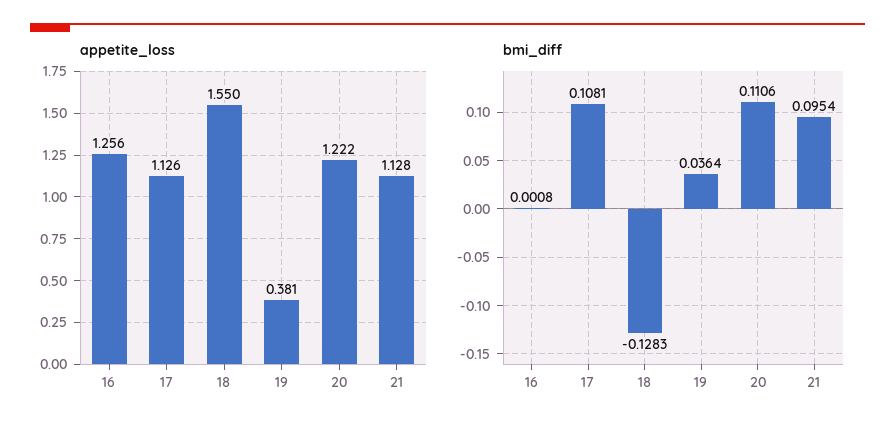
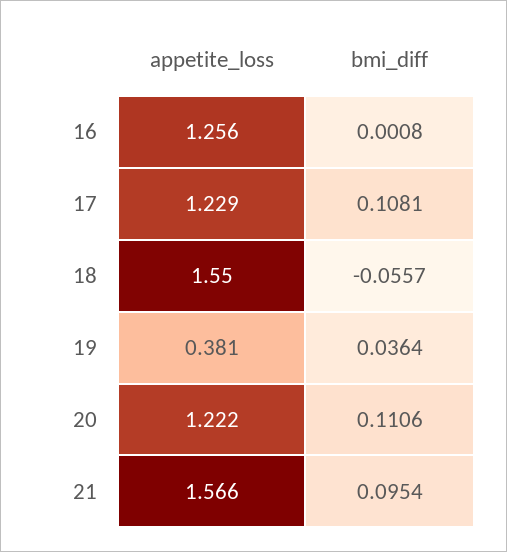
  {
    "appetite_loss": {
      "16": 1.256,
-     "17": 1.126,
+     "17": 1.229,
      "18": 1.55,
      "19": 0.381,
      "20": 1.222,
-     "21": 1.128
+     "21": 1.566
    },
    "bmi_diff": {
      "16": 0.0008,
      "17": 0.1081,
-     "18": -0.1283,
+     "18": -0.0557,
      "19": 0.0364,
      "20": 0.1106,
      "21": 0.0954
    }
  }

